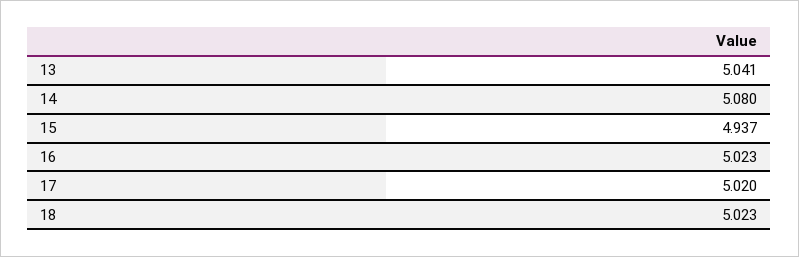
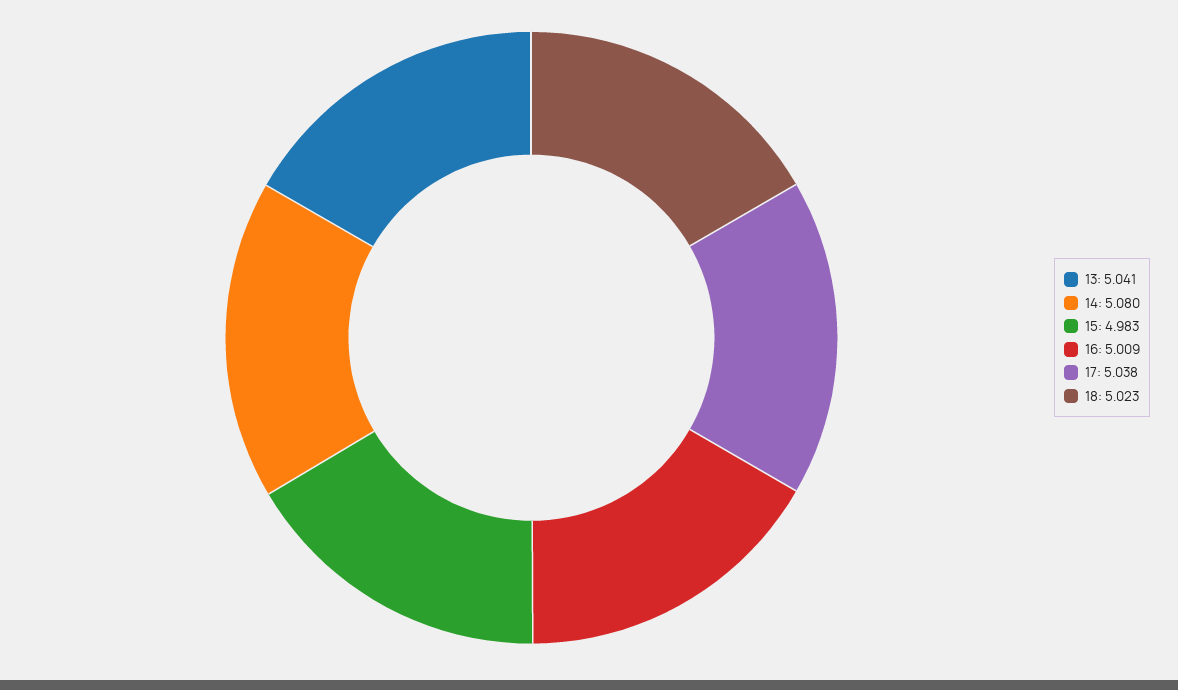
  {
    "13": 5.041,
    "14": 5.08,
-   "15": 4.937,
+   "15": 4.983,
-   "16": 5.023,
+   "16": 5.009,
-   "17": 5.02,
+   "17": 5.038,
    "18": 5.023
  }

